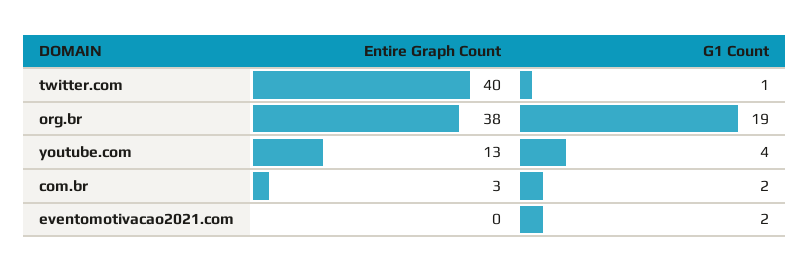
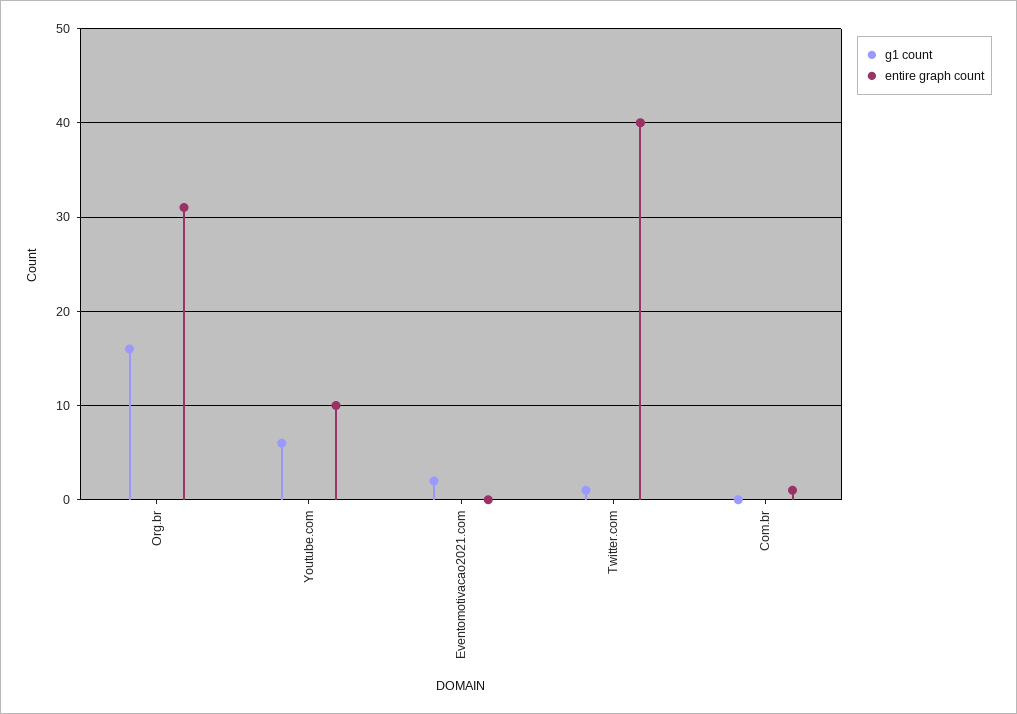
  {
    "Entire Graph Count": {
      "twitter.com": 40,
-     "org.br": 38,
+     "org.br": 31,
-     "youtube.com": 13,
+     "youtube.com": 10,
-     "com.br": 3,
+     "com.br": 1,
      "eventomotivacao2021.com": 0
    },
    "G1 Count": {
      "twitter.com": 1,
-     "org.br": 19,
+     "org.br": 16,
-     "youtube.com": 4,
+     "youtube.com": 6,
-     "com.br": 2,
+     "com.br": 0,
      "eventomotivacao2021.com": 2
    }
  }

